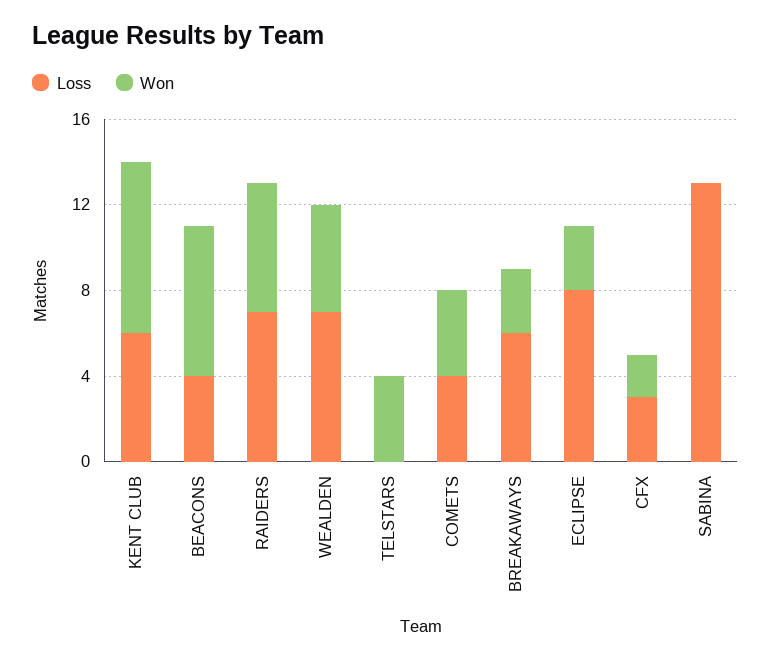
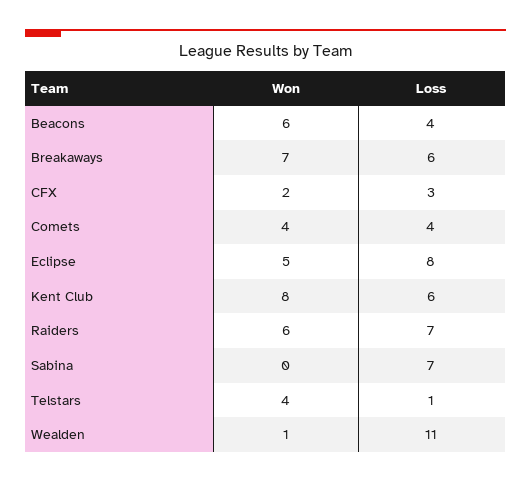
  {
    "Loss": {
      "KENT CLUB": 6,
      "BEACONS": 4,
      "RAIDERS": 7,
-     "WEALDEN": 7,
+     "WEALDEN": 11,
-     "TELSTARS": 0,
+     "TELSTARS": 1,
      "COMETS": 4,
      "BREAKAWAYS": 6,
      "ECLIPSE": 8,
      "CFX": 3,
-     "SABINA": 13
+     "SABINA": 7
    },
    "Won": {
      "KENT CLUB": 8,
-     "BEACONS": 7,
+     "BEACONS": 6,
      "RAIDERS": 6,
-     "WEALDEN": 5,
+     "WEALDEN": 1,
      "TELSTARS": 4,
      "COMETS": 4,
-     "BREAKAWAYS": 3,
+     "BREAKAWAYS": 7,
-     "ECLIPSE": 3,
+     "ECLIPSE": 5,
      "CFX": 2,
      "SABINA": 0
    }
  }

